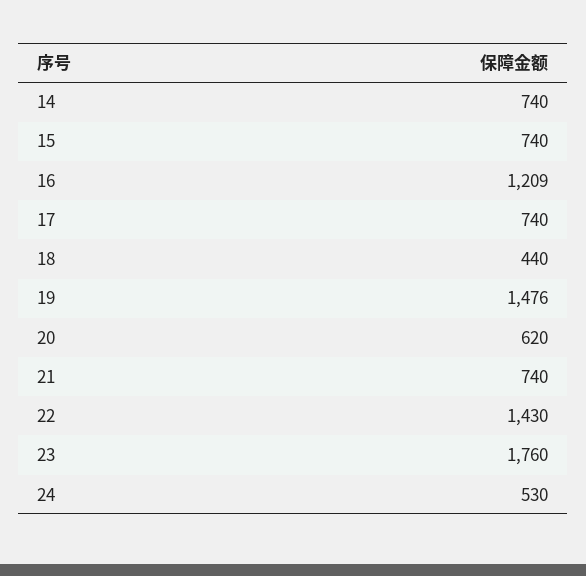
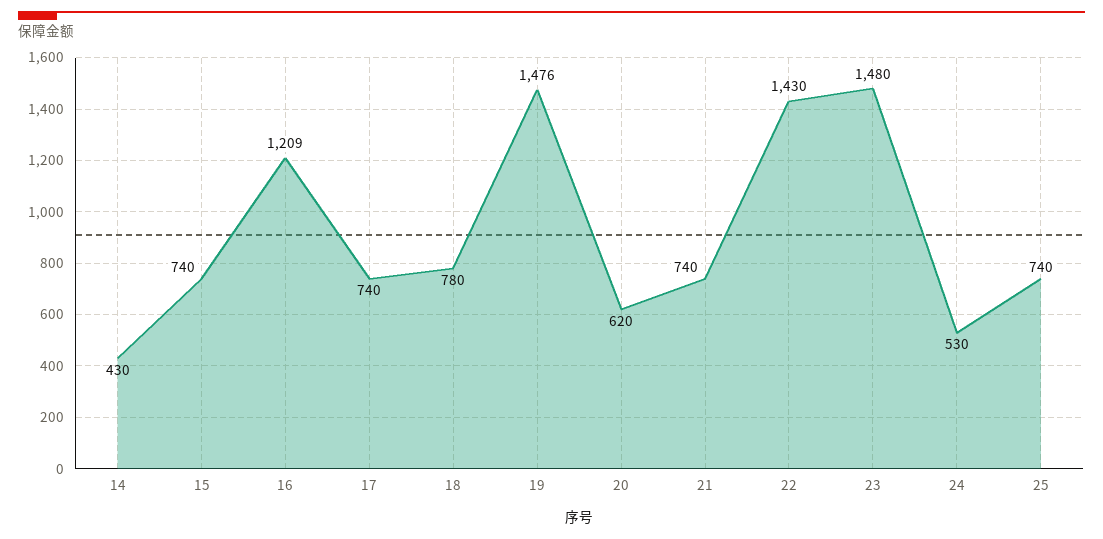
  {
-   "14": 740,
+   "14": 430,
    "15": 740,
    "16": 1209,
    "17": 740,
-   "18": 440,
+   "18": 780,
    "19": 1476,
    "20": 620,
    "21": 740,
    "22": 1430,
-   "23": 1760,
+   "23": 1480,
-   "24": 530
+   "24": 530,
+   "25": 740
  }

